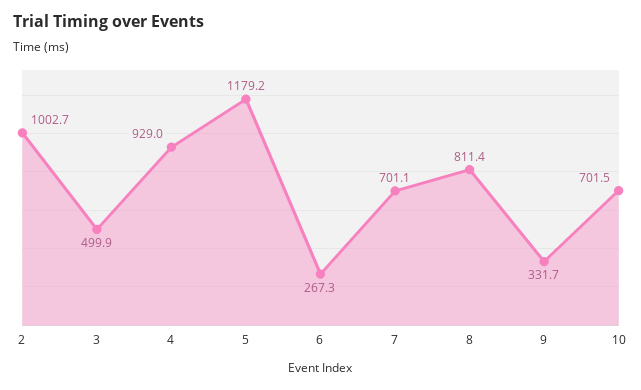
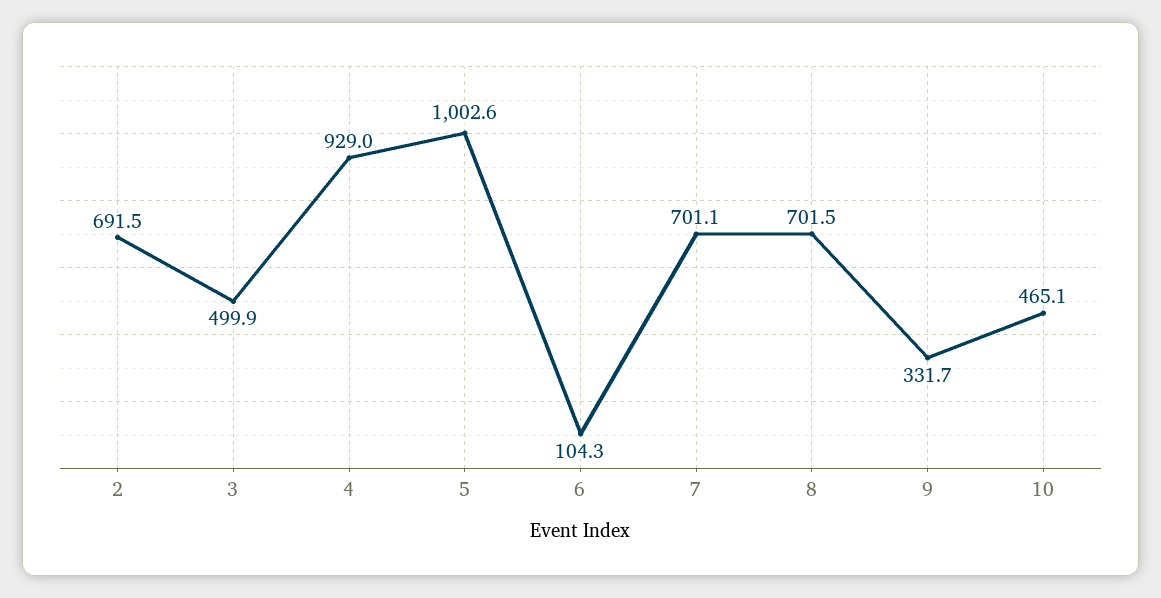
  {
-   "2": 1002.7,
+   "2": 691.5,
    "3": 499.9,
    "4": 929,
-   "5": 1179.2,
+   "5": 1002.6,
-   "6": 267.3,
+   "6": 104.3,
    "7": 701.1,
-   "8": 811.4,
+   "8": 701.5,
    "9": 331.7,
-   "10": 701.5
+   "10": 465.1
  }

